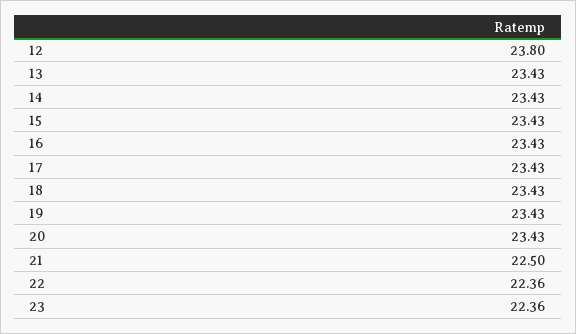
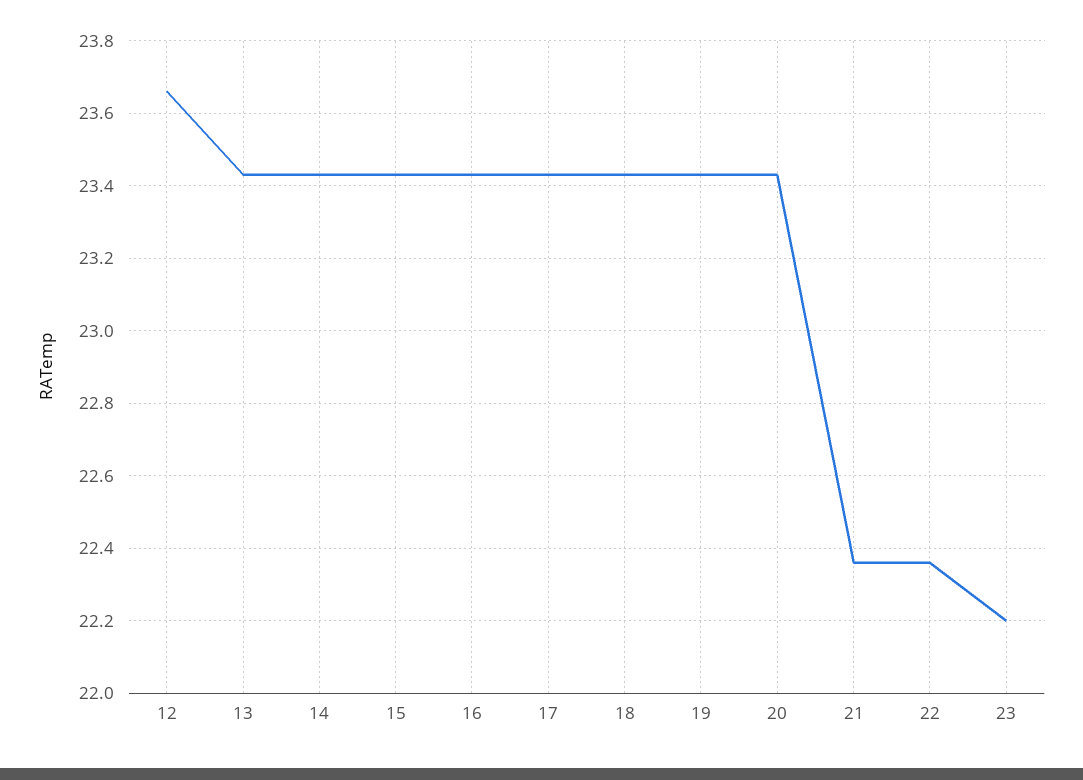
  {
-   "12": 23.8,
+   "12": 23.65,
    "13": 23.43,
    "14": 23.43,
    "15": 23.43,
    "16": 23.43,
    "17": 23.43,
    "18": 23.43,
    "19": 23.43,
    "20": 23.43,
-   "21": 22.5,
+   "21": 22.35,
    "22": 22.36,
-   "23": 22.36
+   "23": 22.2
  }

